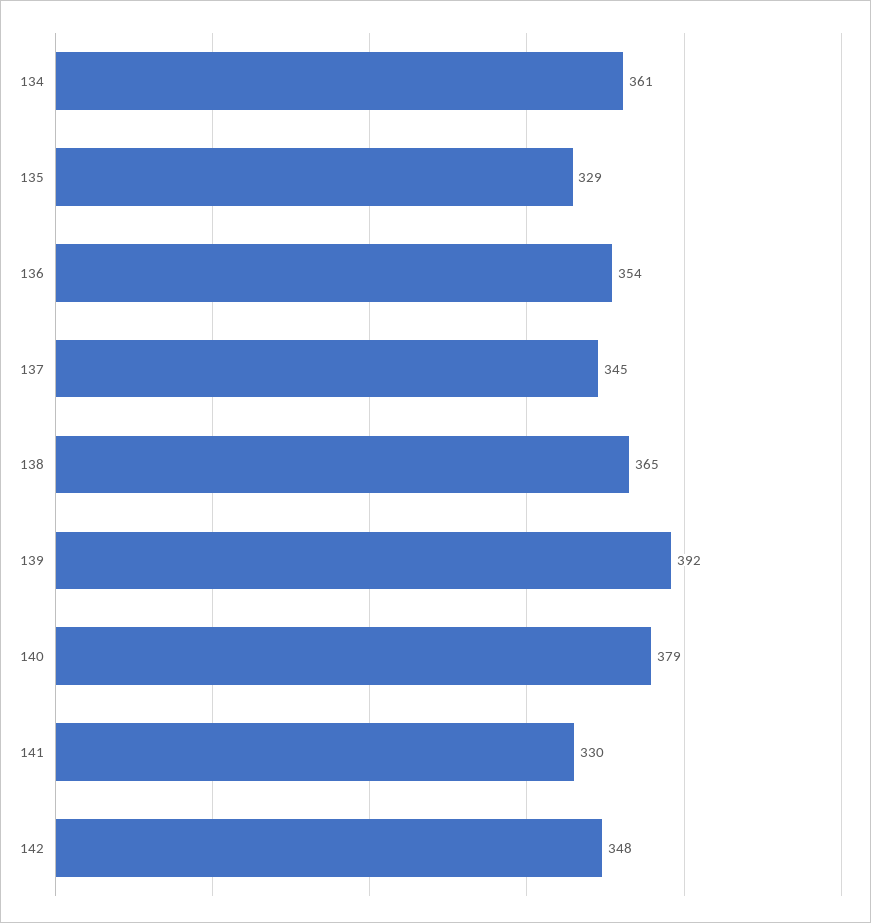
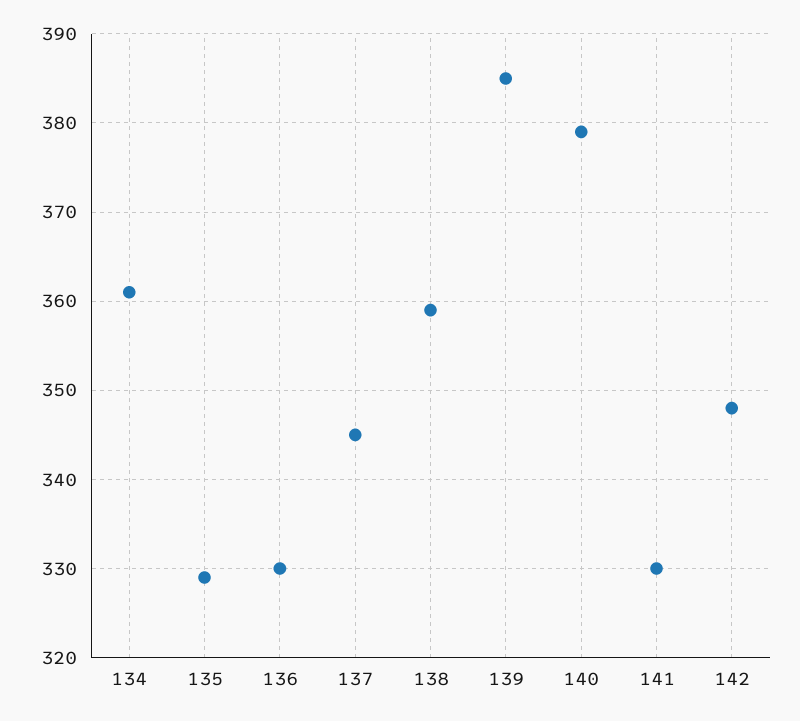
  {
    "134": 361,
    "135": 329,
-   "136": 354,
+   "136": 330,
    "137": 345,
-   "138": 365,
+   "138": 359,
-   "139": 392,
+   "139": 385,
    "140": 379,
    "141": 330,
    "142": 348
  }

